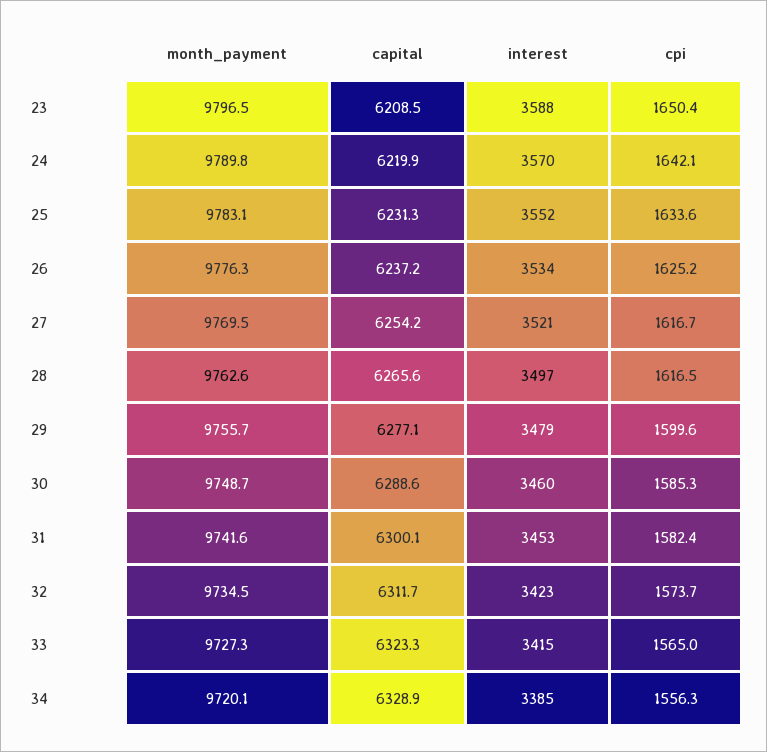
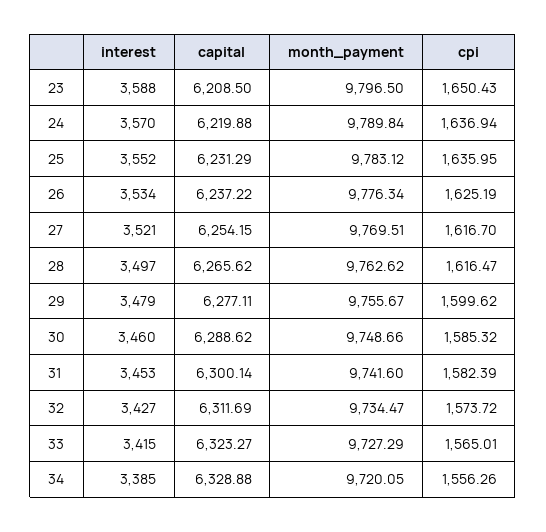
  {
    "month_payment": {
      "23": 9796.5,
      "24": 9789.84,
      "25": 9783.12,
      "26": 9776.34,
      "27": 9769.51,
      "28": 9762.62,
      "29": 9755.67,
      "30": 9748.66,
      "31": 9741.6,
      "32": 9734.47,
      "33": 9727.29,
      "34": 9720.05
    },
    "capital": {
      "23": 6208.5,
      "24": 6219.88,
      "25": 6231.29,
      "26": 6237.22,
      "27": 6254.15,
      "28": 6265.62,
      "29": 6277.11,
      "30": 6288.62,
      "31": 6300.14,
      "32": 6311.69,
      "33": 6323.27,
      "34": 6328.88
    },
    "interest": {
      "23": 3588,
      "24": 3570,
      "25": 3552,
      "26": 3534,
      "27": 3521,
      "28": 3497,
      "29": 3479,
      "30": 3460,
      "31": 3453,
-     "32": 3423,
+     "32": 3427,
      "33": 3415,
      "34": 3385
    },
    "cpi": {
      "23": 1650.43,
-     "24": 1642.1,
+     "24": 1636.94,
-     "25": 1633.6,
+     "25": 1635.95,
      "26": 1625.19,
      "27": 1616.7,
      "28": 1616.47,
      "29": 1599.62,
      "30": 1585.32,
      "31": 1582.39,
      "32": 1573.72,
      "33": 1565.01,
      "34": 1556.26
    }
  }

